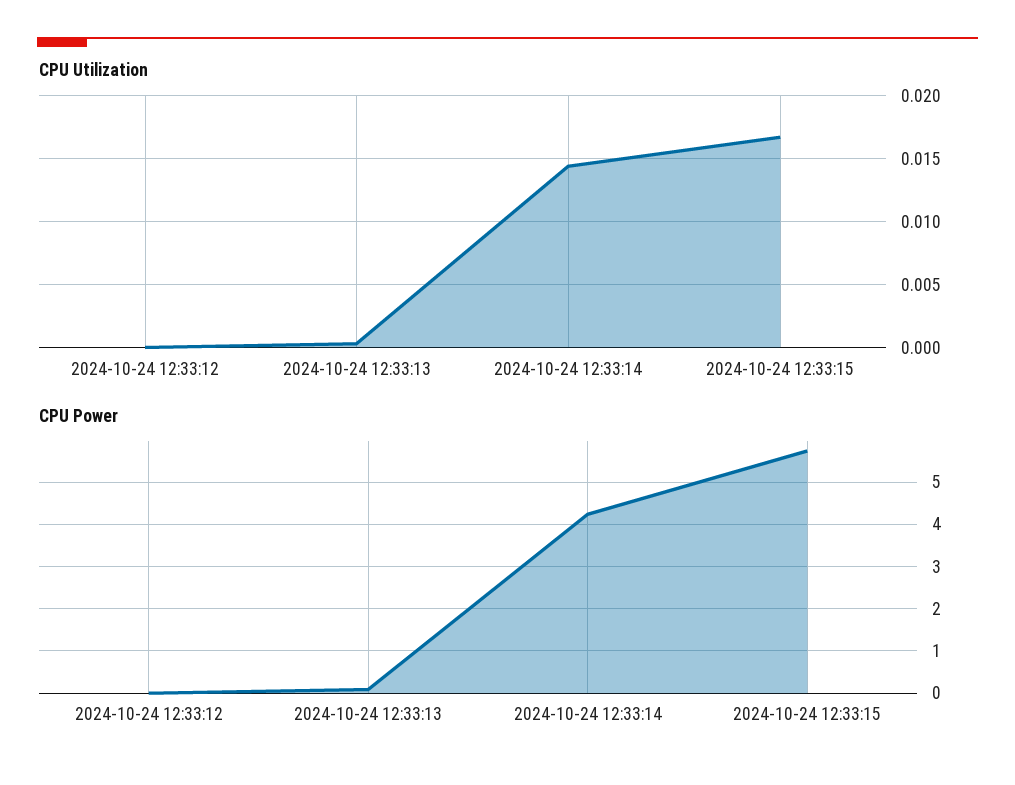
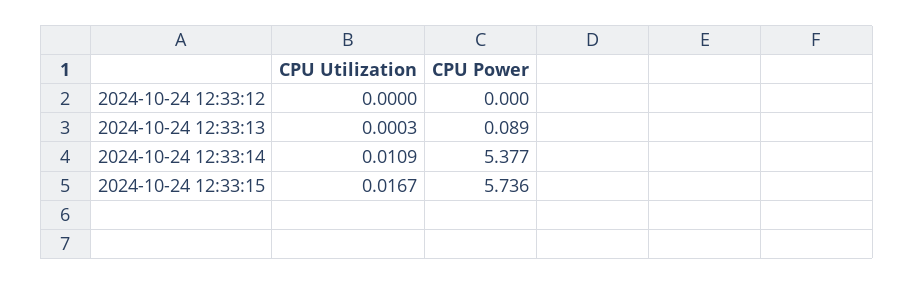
  {
    "CPU Utilization": {
      "2024-10-24 12:33:12": 0,
      "2024-10-24 12:33:13": 0.0003,
-     "2024-10-24 12:33:14": 0.0145,
+     "2024-10-24 12:33:14": 0.0109,
      "2024-10-24 12:33:15": 0.0167
    },
    "CPU Power": {
      "2024-10-24 12:33:12": 0,
      "2024-10-24 12:33:13": 0.089,
-     "2024-10-24 12:33:14": 4.2,
+     "2024-10-24 12:33:14": 5.377,
      "2024-10-24 12:33:15": 5.736
    }
  }

